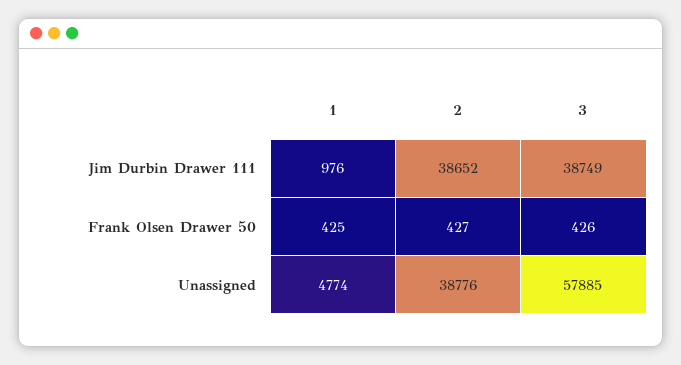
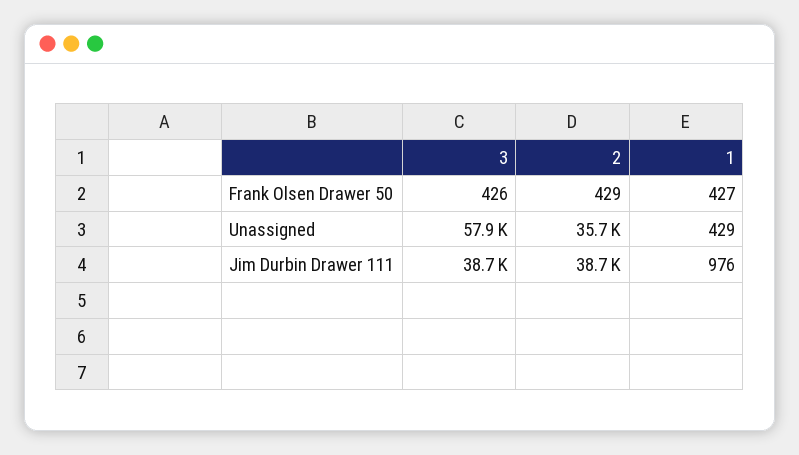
  {
    "1": {
      "Jim Durbin Drawer 111": 976,
-     "Frank Olsen Drawer 50": 425,
+     "Frank Olsen Drawer 50": 427,
-     "Unassigned": 4774
+     "Unassigned": 429
    },
    "2": {
      "Jim Durbin Drawer 111": 38652,
-     "Frank Olsen Drawer 50": 427,
+     "Frank Olsen Drawer 50": 429,
-     "Unassigned": 38776
+     "Unassigned": 35700
    },
    "3": {
      "Jim Durbin Drawer 111": 38749,
      "Frank Olsen Drawer 50": 426,
      "Unassigned": 57885
    }
  }

